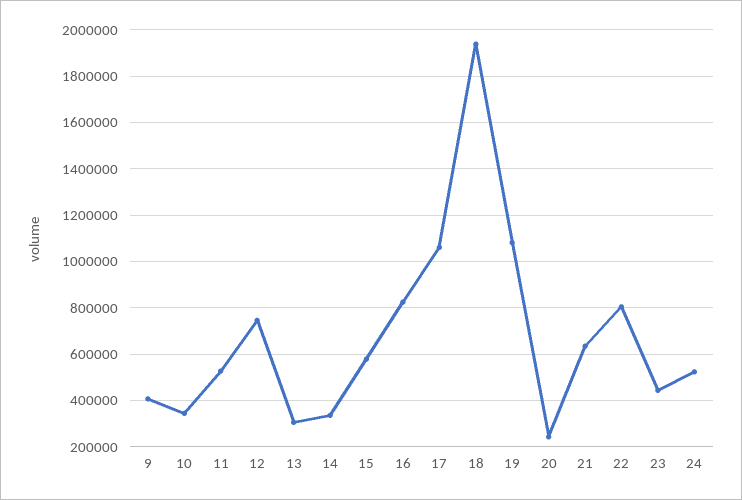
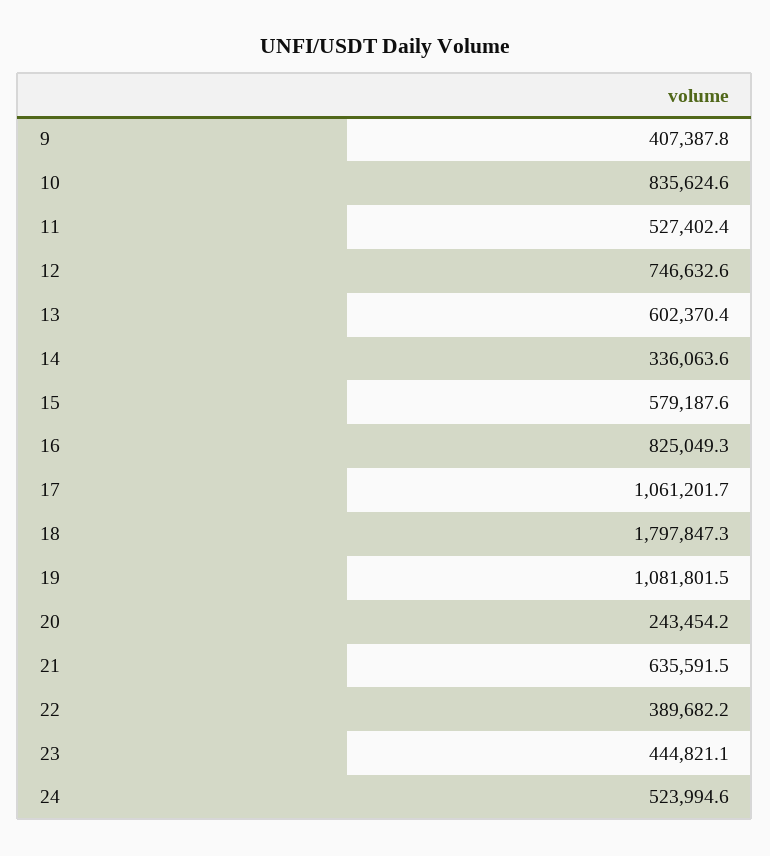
  {
    "9": 407387.8,
-   "10": 350000,
+   "10": 835624.6,
    "11": 527402.4,
    "12": 746632.6,
-   "13": 300000,
+   "13": 602370.4,
    "14": 336063.6,
    "15": 579187.6,
    "16": 825049.3,
    "17": 1061201.7,
-   "18": 1950000,
+   "18": 1797847.3,
    "19": 1081801.5,
    "20": 243454.2,
    "21": 635591.5,
-   "22": 800000,
+   "22": 389682.2,
    "23": 444821.1,
    "24": 523994.6
  }

